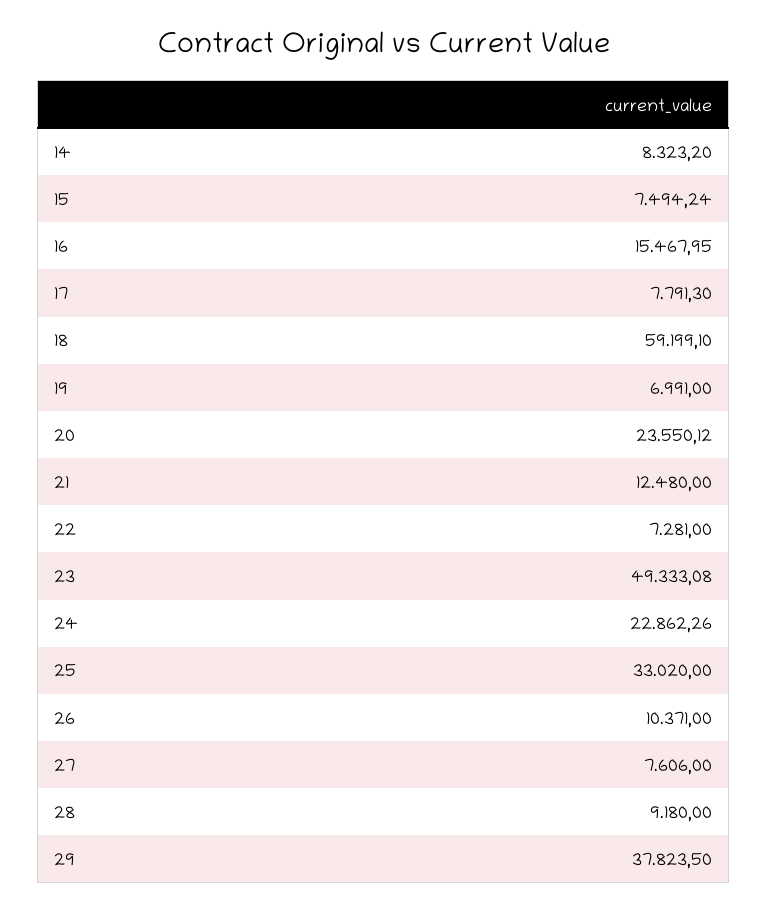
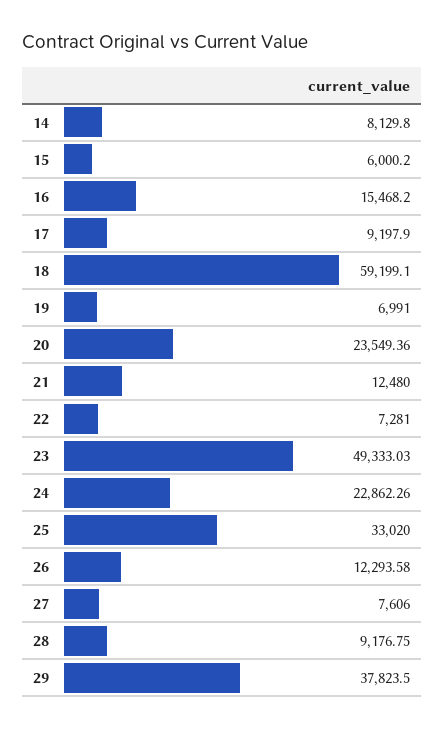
  {
-   "14": 8323.2,
+   "14": 8129.8,
-   "15": 7494.24,
+   "15": 6000.2,
-   "16": 15467.95,
+   "16": 15468.2,
-   "17": 7791.3,
+   "17": 9197.9,
    "18": 59199.1,
    "19": 6991,
-   "20": 23550.12,
+   "20": 23549.36,
    "21": 12480,
    "22": 7281,
-   "23": 49333.08,
+   "23": 49333.03,
    "24": 22862.26,
    "25": 33020,
-   "26": 10371,
+   "26": 12293.58,
    "27": 7606,
-   "28": 9180,
+   "28": 9176.75,
    "29": 37823.5
  }

